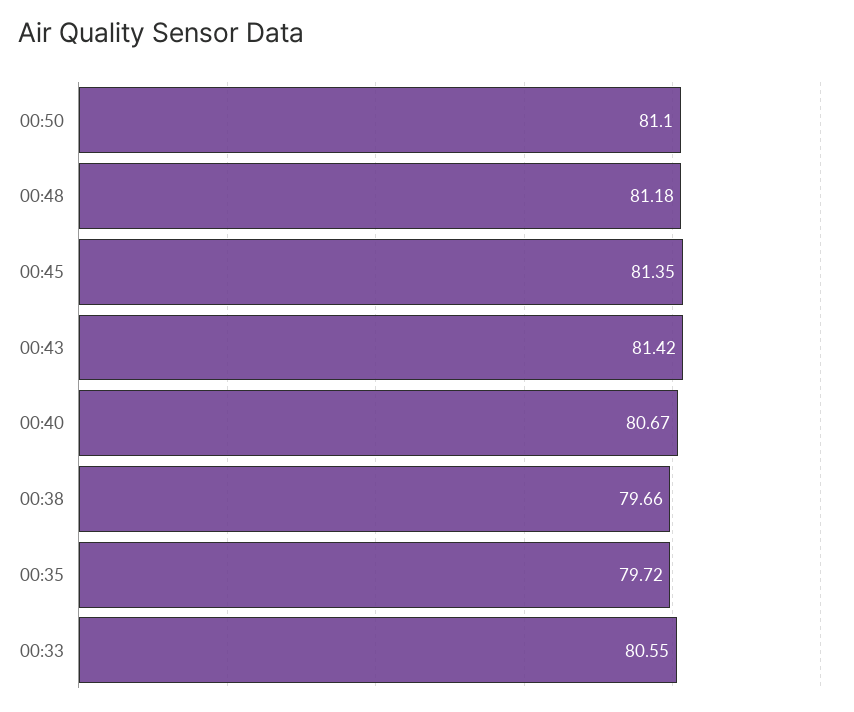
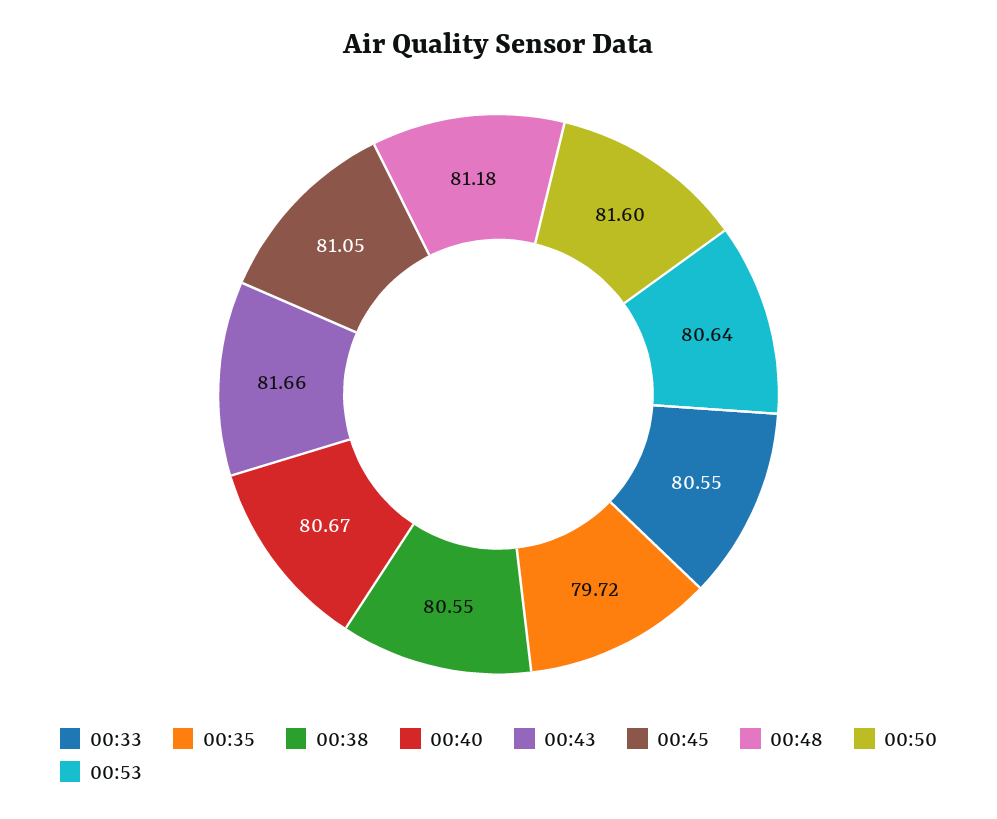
  {
-   "00:50": 81.1,
+   "00:50": 81.6,
    "00:48": 81.18,
-   "00:45": 81.35,
+   "00:45": 81.05,
-   "00:43": 81.42,
+   "00:43": 81.66,
    "00:40": 80.67,
-   "00:38": 79.66,
+   "00:38": 80.55,
    "00:35": 79.72,
-   "00:33": 80.55
+   "00:33": 80.55,
+   "00:53": 80.64
  }

